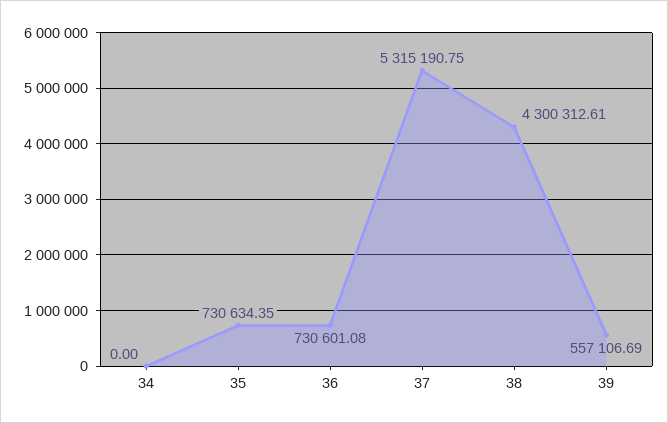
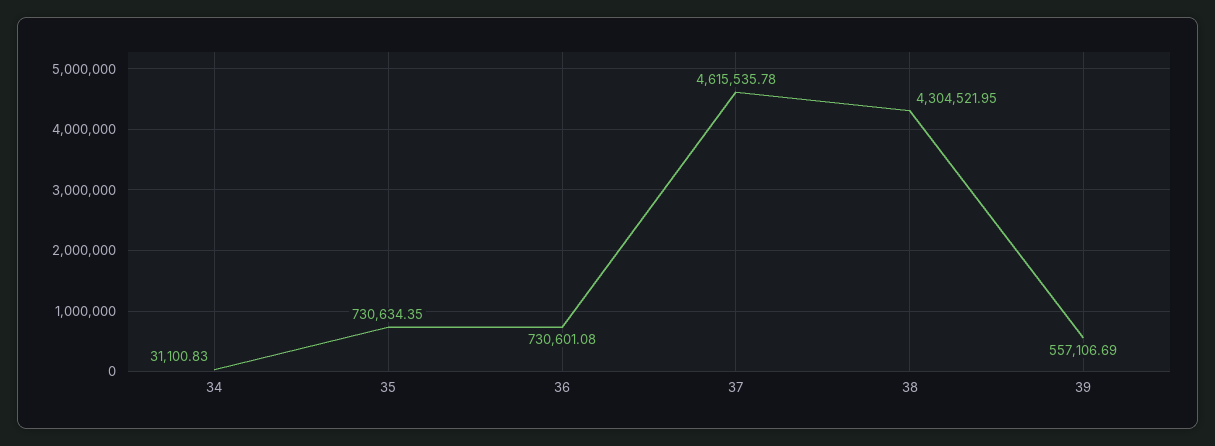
  {
-   "34": 0,
+   "34": 31100.83,
    "35": 730634.35,
    "36": 730601.08,
-   "37": 5315190.75,
+   "37": 4615535.78,
-   "38": 4300312.61,
+   "38": 4304521.95,
    "39": 557106.69
  }

